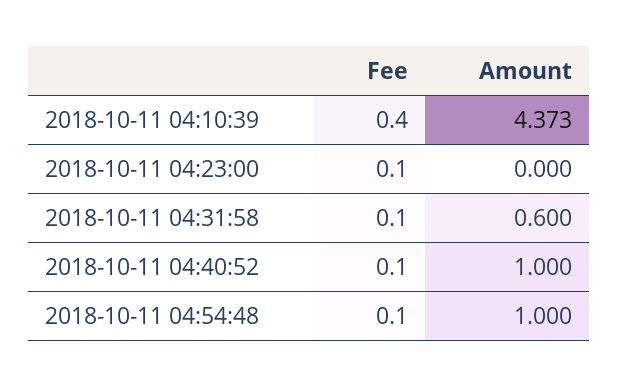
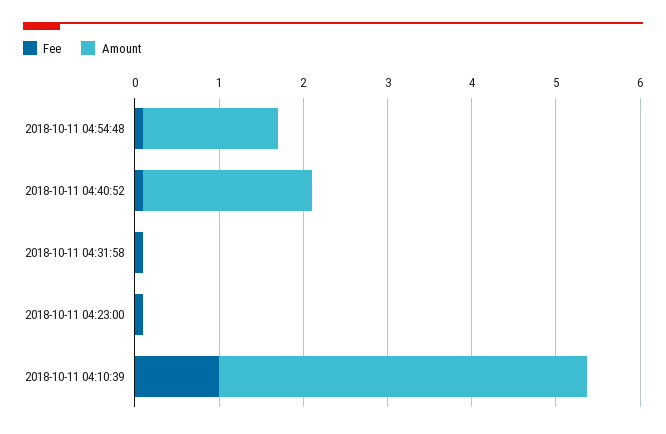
  {
    "Fee": {
-     "2018-10-11 04:10:39": 0.4,
+     "2018-10-11 04:10:39": 1,
      "2018-10-11 04:23:00": 0.1,
      "2018-10-11 04:31:58": 0.1,
      "2018-10-11 04:40:52": 0.1,
      "2018-10-11 04:54:48": 0.1
    },
    "Amount": {
      "2018-10-11 04:10:39": 4.373,
      "2018-10-11 04:23:00": 0,
-     "2018-10-11 04:31:58": 0.6,
+     "2018-10-11 04:31:58": 0,
-     "2018-10-11 04:40:52": 1,
+     "2018-10-11 04:40:52": 2,
-     "2018-10-11 04:54:48": 1
+     "2018-10-11 04:54:48": 1.6
    }
  }

